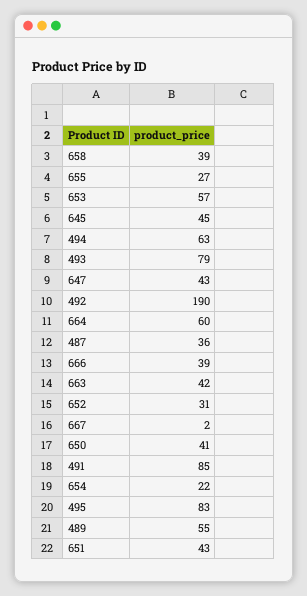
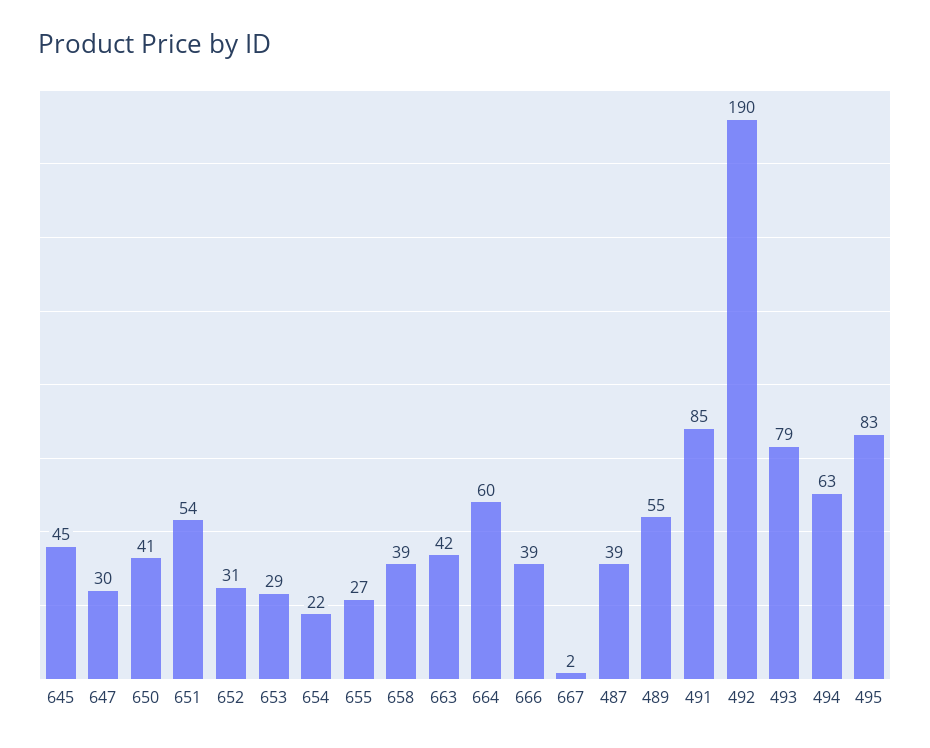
  {
    "658": 39,
    "655": 27,
-   "653": 57,
+   "653": 29,
    "645": 45,
    "494": 63,
    "493": 79,
-   "647": 43,
+   "647": 30,
    "492": 190,
    "664": 60,
-   "487": 36,
+   "487": 39,
    "666": 39,
    "663": 42,
    "652": 31,
    "667": 2,
    "650": 41,
    "491": 85,
    "654": 22,
    "495": 83,
    "489": 55,
-   "651": 43
+   "651": 54
  }

